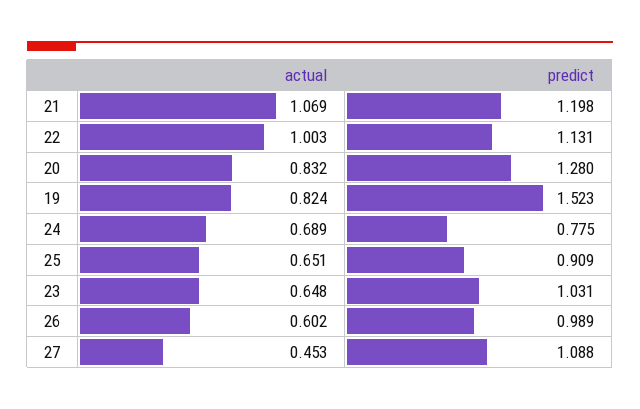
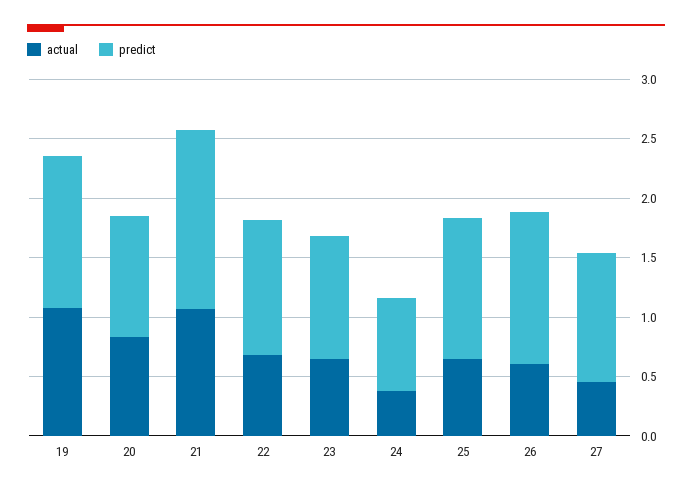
  {
    "actual": {
      "21": 1.069,
-     "22": 1.003,
+     "22": 0.7,
      "20": 0.832,
-     "19": 0.824,
+     "19": 1.1,
-     "24": 0.689,
+     "24": 0.4,
      "25": 0.651,
      "23": 0.648,
      "26": 0.602,
      "27": 0.453
    },
    "predict": {
-     "21": 1.198,
+     "21": 1.5,
      "22": 1.131,
-     "20": 1.28,
+     "20": 1,
-     "19": 1.523,
+     "19": 1.3,
      "24": 0.775,
-     "25": 0.909,
+     "25": 1.2,
      "23": 1.031,
-     "26": 0.989,
+     "26": 1.3,
      "27": 1.088
    }
  }

